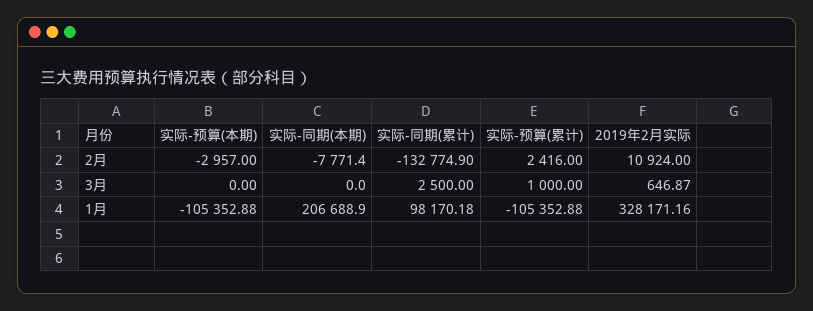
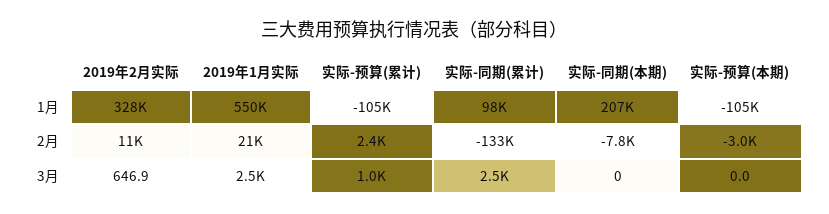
  {
    "实际-预算(本期)": {
      "2月": -2957,
      "3月": 0,
      "1月": -105352.88
    },
    "实际-同期(本期)": {
      "2月": -7771.4,
      "3月": 0,
      "1月": 206688.9
    },
    "实际-同期(累计)": {
      "2月": -132774.9,
      "3月": 2500,
      "1月": 98170.18
    },
    "实际-预算(累计)": {
      "2月": 2416,
      "3月": 1000,
      "1月": -105352.88
    },
    "2019年2月实际": {
      "2月": 10924,
      "3月": 646.87,
      "1月": 328171.16
-   }
+   },
+   "2019年1月实际": {
+     "1月": 550000,
+     "2月": 21000,
+     "3月": 2500
+   }
  }

